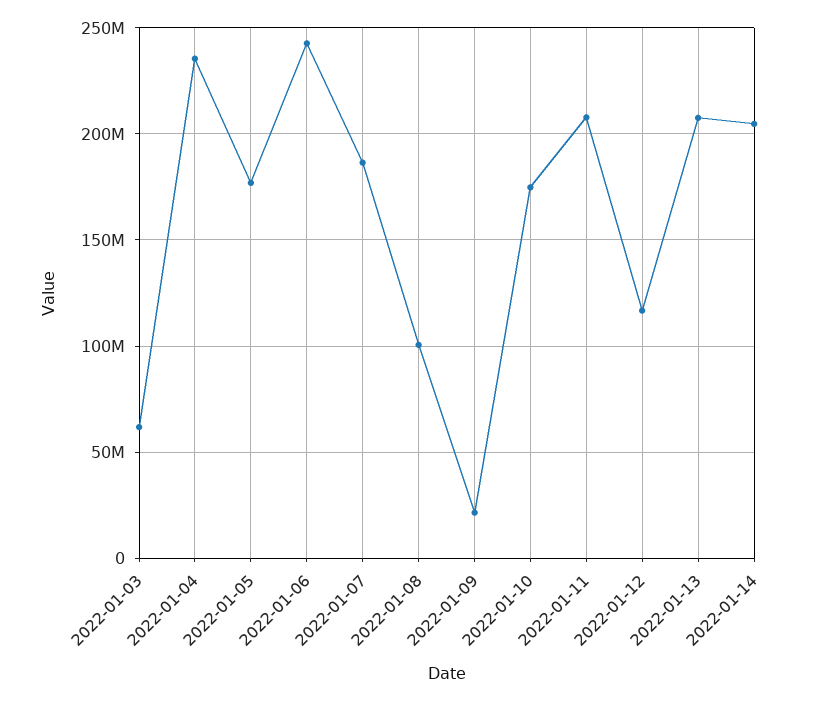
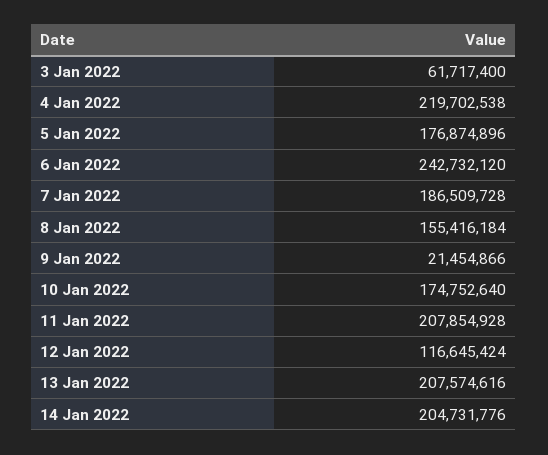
  {
    "2022-01-03": 61717400,
-   "2022-01-04": 235000000,
+   "2022-01-04": 219702538,
    "2022-01-05": 176874896,
    "2022-01-06": 242732120,
    "2022-01-07": 186509728,
-   "2022-01-08": 100000000,
+   "2022-01-08": 155416184,
    "2022-01-09": 21454866,
    "2022-01-10": 174752640,
    "2022-01-11": 207854928,
    "2022-01-12": 116645424,
    "2022-01-13": 207574616,
    "2022-01-14": 204731776
  }

